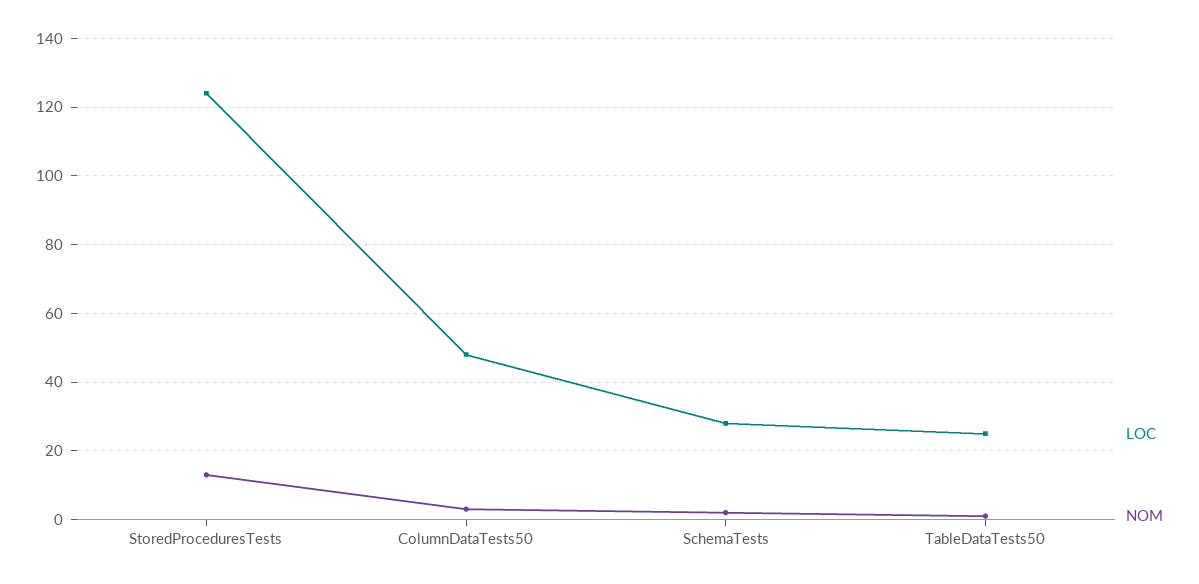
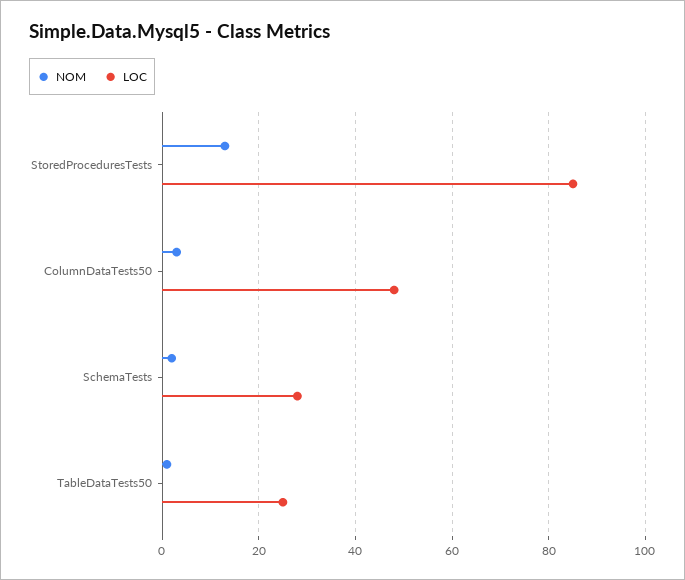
  {
    "LOC": {
-     "StoredProceduresTests": 125,
+     "StoredProceduresTests": 85,
      "ColumnDataTests50": 50,
      "SchemaTests": 30,
      "TableDataTests50": 25
    },
    "NOM": {
      "StoredProceduresTests": 15,
      "ColumnDataTests50": 5,
      "SchemaTests": 0,
      "TableDataTests50": 0
    }
  }

